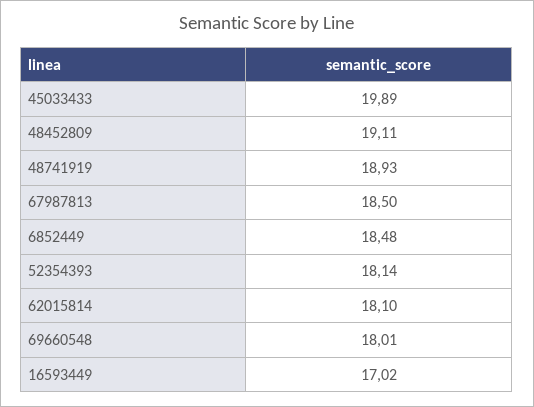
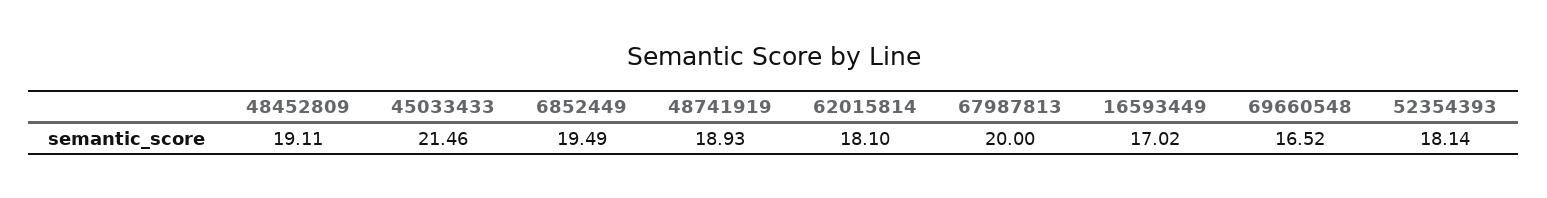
  {
-   "45033433": 19.89,
+   "45033433": 21.46,
    "48452809": 19.11,
    "48741919": 18.93,
-   "67987813": 18.5,
+   "67987813": 20,
-   "6852449": 18.48,
+   "6852449": 19.49,
    "52354393": 18.14,
    "62015814": 18.1,
-   "69660548": 18.01,
+   "69660548": 16.52,
    "16593449": 17.02
  }

